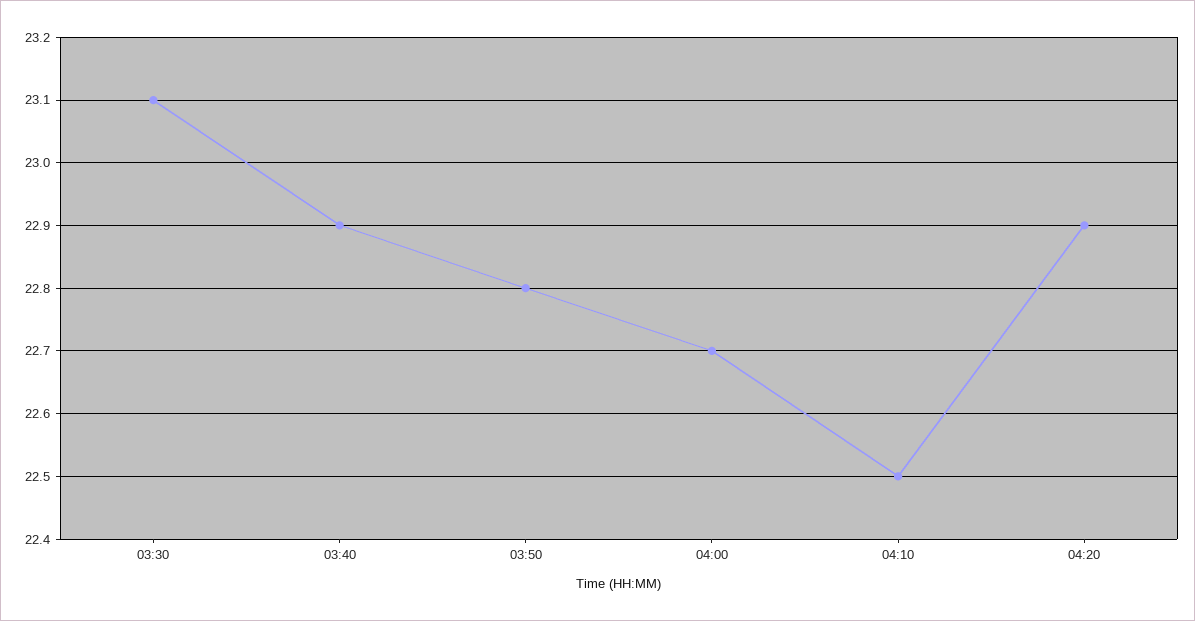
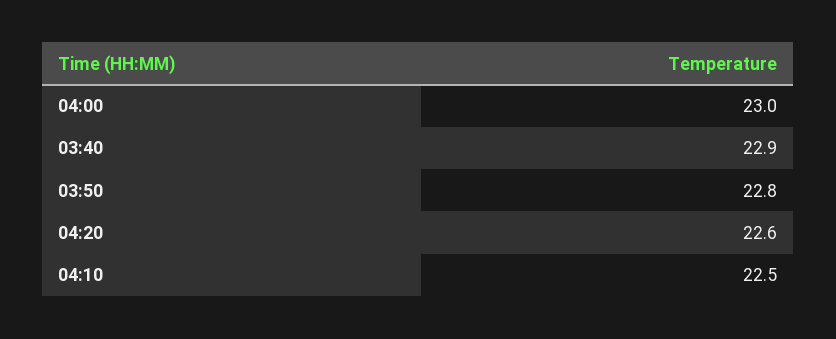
  {
-   "03:30": 23.1,
    "03:40": 22.9,
    "03:50": 22.8,
-   "04:00": 22.7,
+   "04:00": 23,
    "04:10": 22.5,
-   "04:20": 22.9
+   "04:20": 22.6
  }

